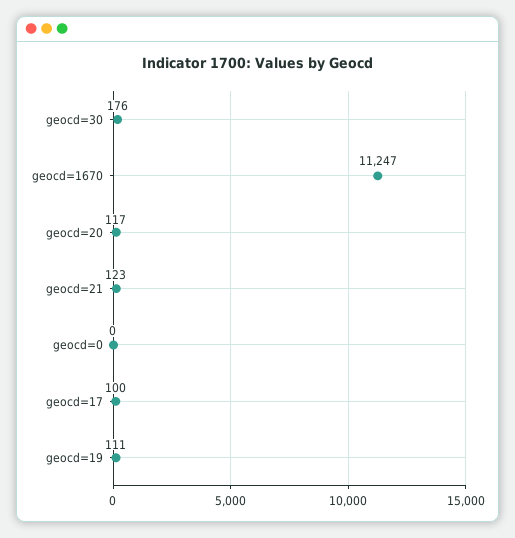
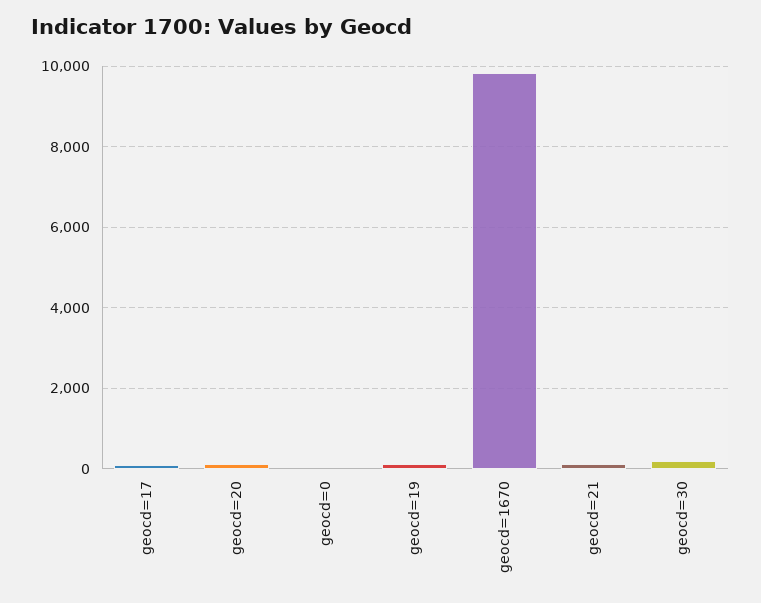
  {
    "geocd=30": 176,
-   "geocd=1670": 11247,
+   "geocd=1670": 9800,
    "geocd=20": 117,
    "geocd=21": 123,
    "geocd=0": 0,
    "geocd=17": 100,
    "geocd=19": 111
  }

